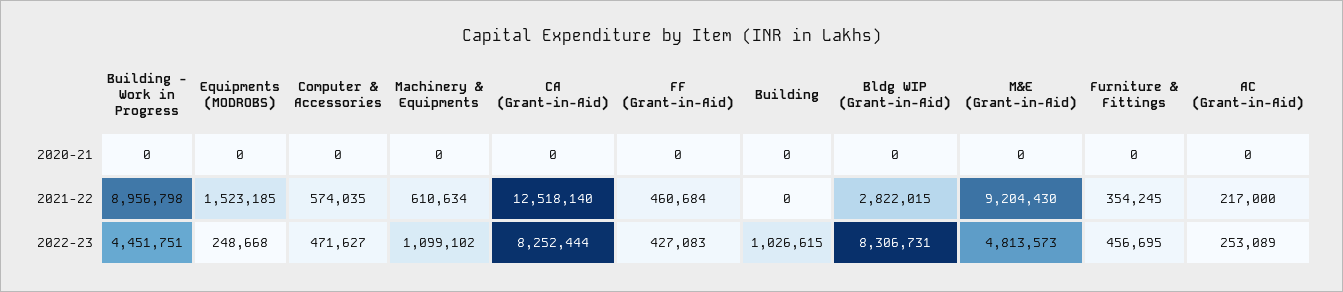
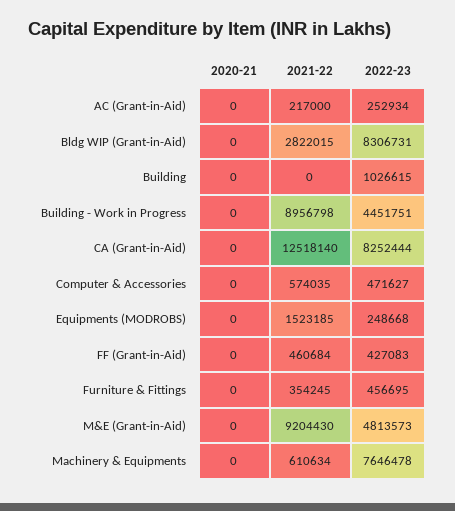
  {
    "Building - Work in Progress": {
      "2020-21": 0,
      "2021-22": 8956798,
      "2022-23": 4451751
    },
    "Equipments (MODROBS)": {
      "2020-21": 0,
      "2021-22": 1523185,
      "2022-23": 248668
    },
    "Computer & Accessories": {
      "2020-21": 0,
      "2021-22": 574035,
      "2022-23": 471627
    },
    "Machinery & Equipments": {
      "2020-21": 0,
      "2021-22": 610634,
-     "2022-23": 1099102
+     "2022-23": 7646478
    },
    "CA (Grant-in-Aid)": {
      "2020-21": 0,
      "2021-22": 12518140,
      "2022-23": 8252444
    },
    "FF (Grant-in-Aid)": {
      "2020-21": 0,
      "2021-22": 460684,
      "2022-23": 427083
    },
    "Building": {
      "2020-21": 0,
      "2021-22": 0,
      "2022-23": 1026615
    },
    "Bldg WIP (Grant-in-Aid)": {
      "2020-21": 0,
      "2021-22": 2822015,
      "2022-23": 8306731
    },
    "M&E (Grant-in-Aid)": {
      "2020-21": 0,
      "2021-22": 9204430,
      "2022-23": 4813573
    },
    "Furniture & Fittings": {
      "2020-21": 0,
      "2021-22": 354245,
      "2022-23": 456695
    },
    "AC (Grant-in-Aid)": {
      "2020-21": 0,
      "2021-22": 217000,
-     "2022-23": 253089
+     "2022-23": 252934
    }
  }

